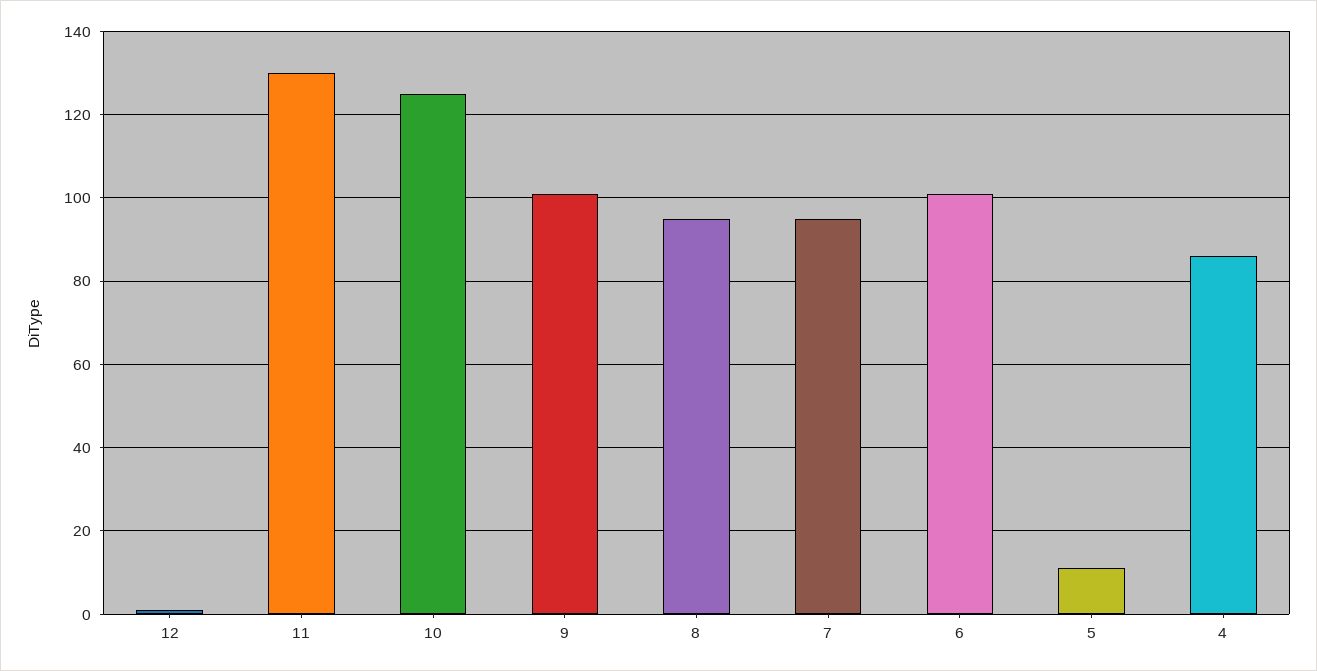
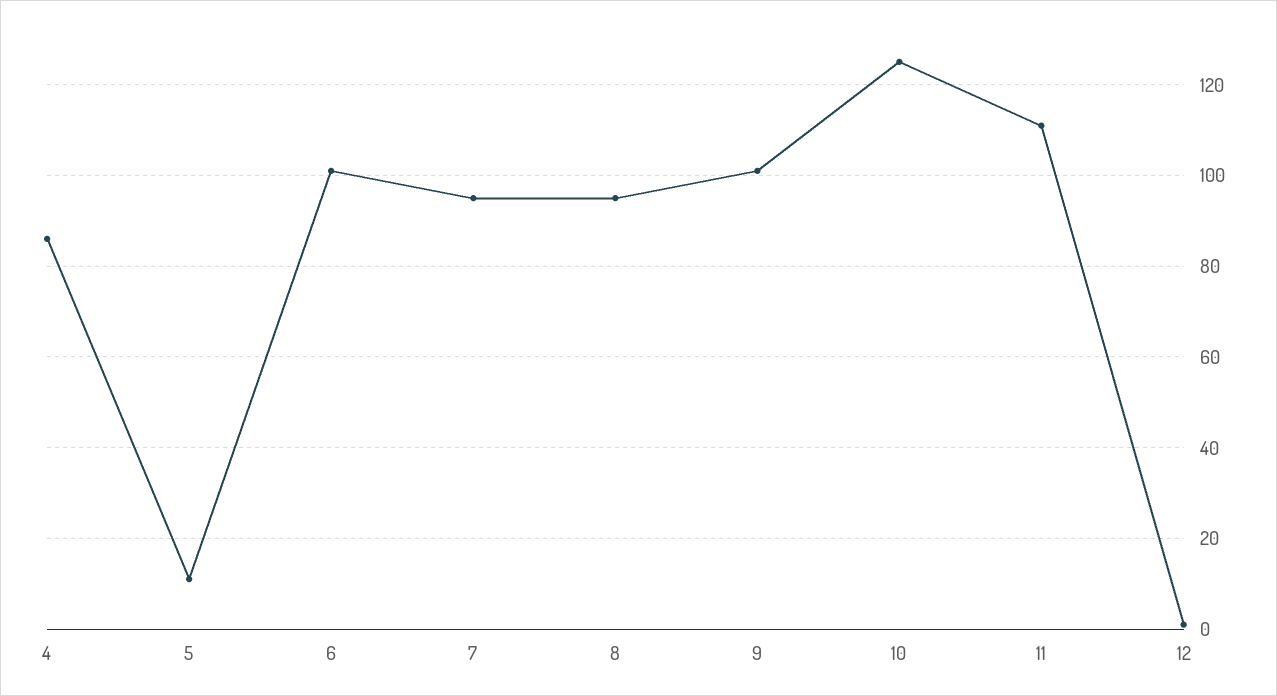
  {
    "12": 0,
-   "11": 130,
+   "11": 110,
    "10": 125,
    "9": 100,
    "8": 95,
    "7": 95,
    "6": 100,
    "5": 10,
    "4": 85
  }

